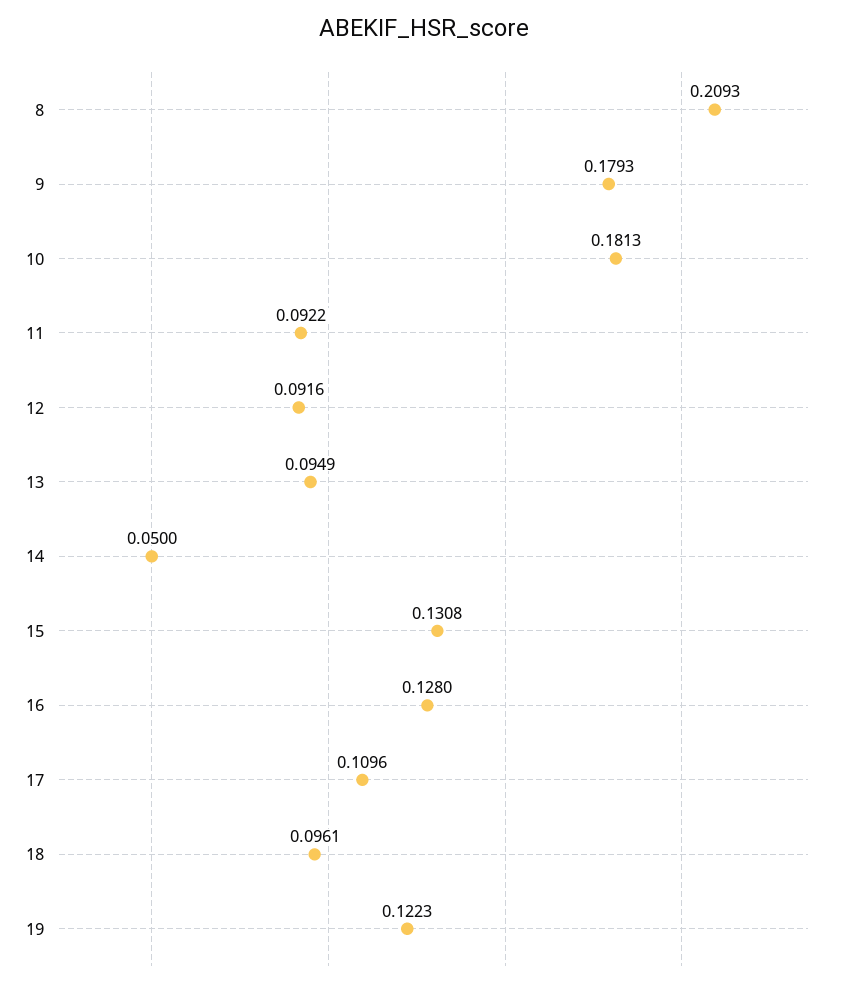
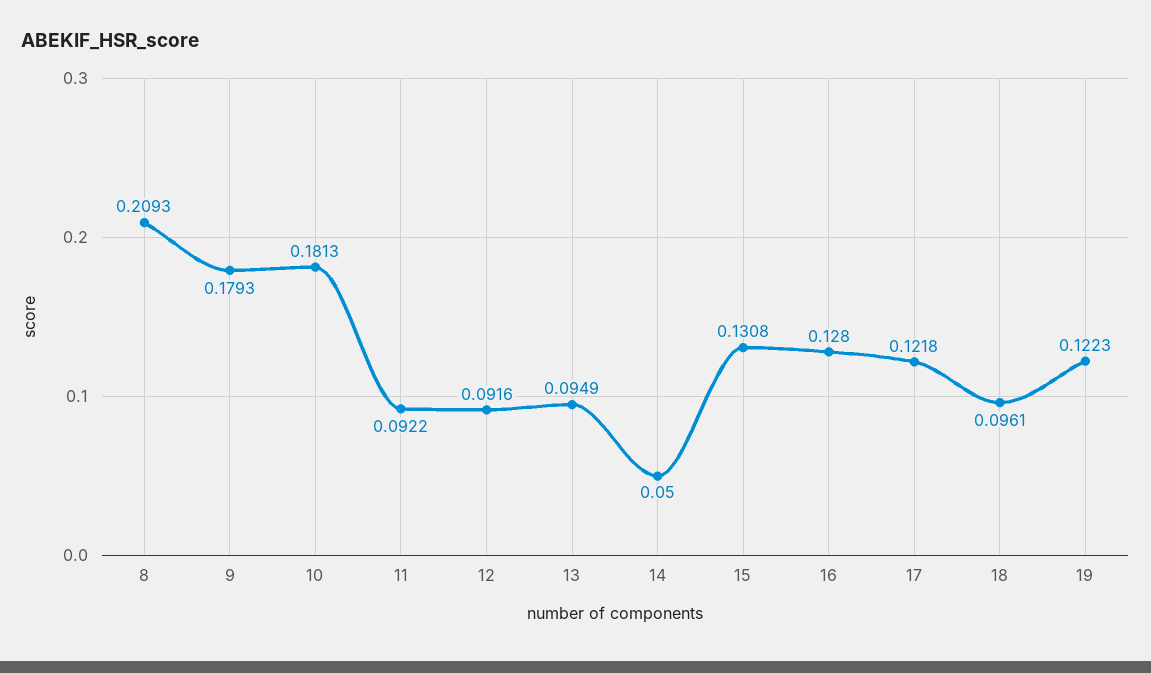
  {
    "8": 0.2093,
    "9": 0.1793,
    "10": 0.1813,
    "11": 0.0922,
    "12": 0.0916,
    "13": 0.0949,
    "14": 0.05,
    "15": 0.1308,
    "16": 0.128,
-   "17": 0.1096,
+   "17": 0.1218,
    "18": 0.0961,
    "19": 0.1223
  }

